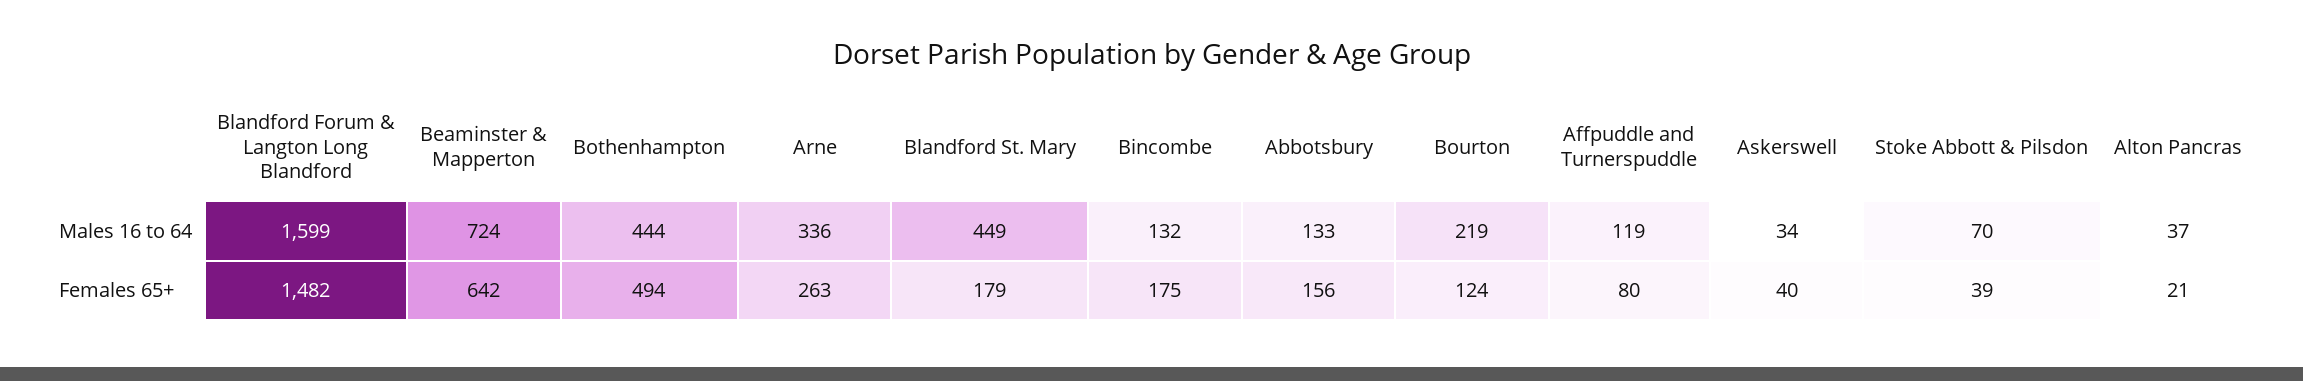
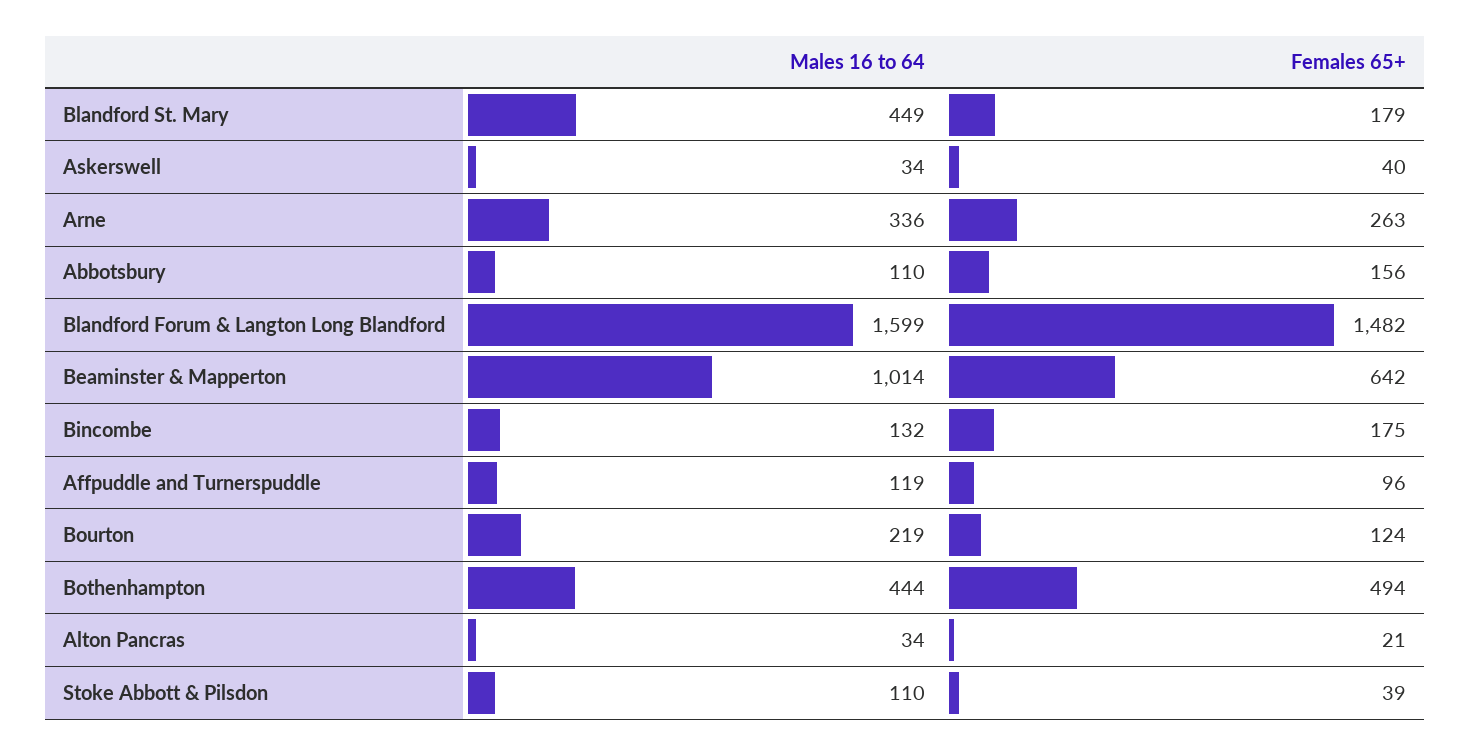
  {
    "Blandford Forum & Langton Long Blandford": {
      "Males 16 to 64": 1599,
      "Females 65+": 1482
    },
    "Beaminster & Mapperton": {
-     "Males 16 to 64": 724,
+     "Males 16 to 64": 1014,
      "Females 65+": 642
    },
    "Bothenhampton": {
      "Males 16 to 64": 444,
      "Females 65+": 494
    },
    "Arne": {
      "Males 16 to 64": 336,
      "Females 65+": 263
    },
    "Blandford St. Mary": {
      "Males 16 to 64": 449,
      "Females 65+": 179
    },
    "Bincombe": {
      "Males 16 to 64": 132,
      "Females 65+": 175
    },
    "Abbotsbury": {
-     "Males 16 to 64": 133,
+     "Males 16 to 64": 110,
      "Females 65+": 156
    },
    "Bourton": {
      "Males 16 to 64": 219,
      "Females 65+": 124
    },
    "Affpuddle and Turnerspuddle": {
      "Males 16 to 64": 119,
-     "Females 65+": 80
+     "Females 65+": 96
    },
    "Askerswell": {
      "Males 16 to 64": 34,
      "Females 65+": 40
    },
    "Stoke Abbott & Pilsdon": {
-     "Males 16 to 64": 70,
+     "Males 16 to 64": 110,
      "Females 65+": 39
    },
    "Alton Pancras": {
-     "Males 16 to 64": 37,
+     "Males 16 to 64": 34,
      "Females 65+": 21
    }
  }

